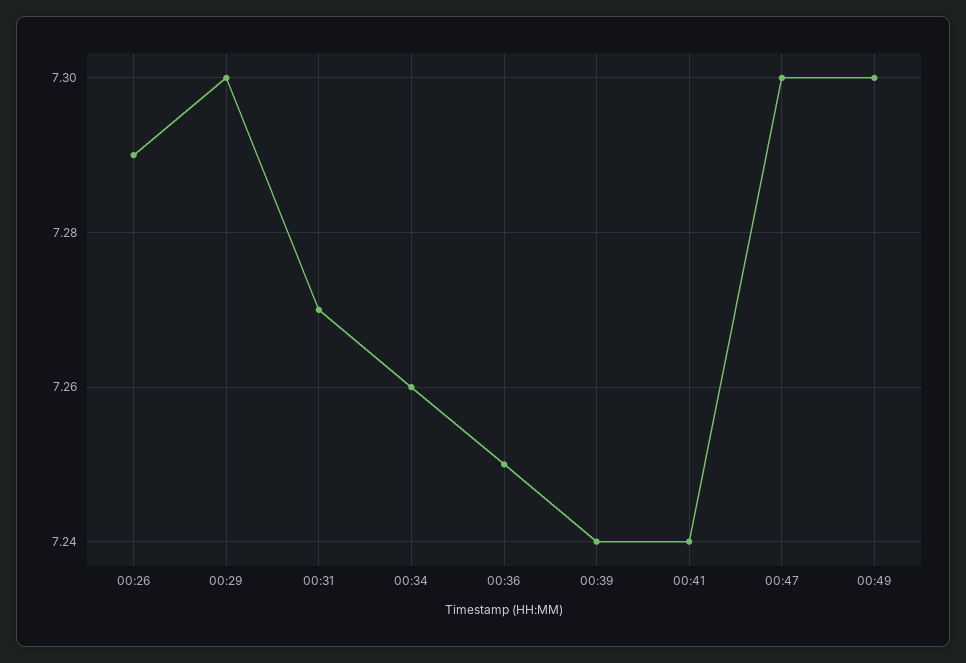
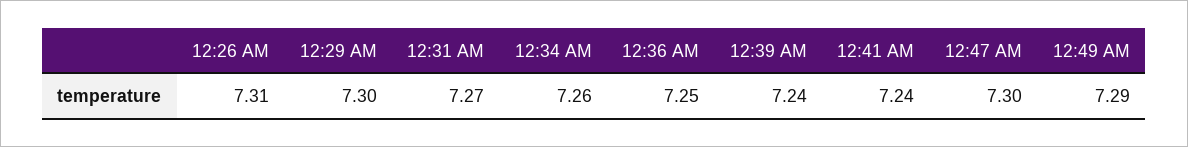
  {
-   "00:26": 7.29,
+   "00:26": 7.31,
    "00:29": 7.3,
    "00:31": 7.27,
    "00:34": 7.26,
    "00:36": 7.25,
    "00:39": 7.24,
    "00:41": 7.24,
    "00:47": 7.3,
-   "00:49": 7.3
+   "00:49": 7.29
  }

